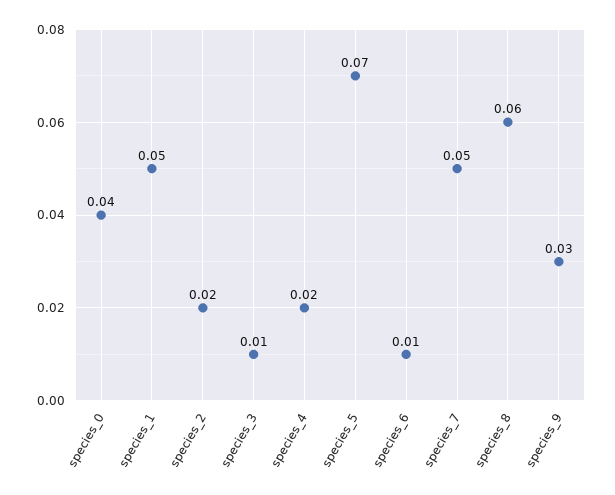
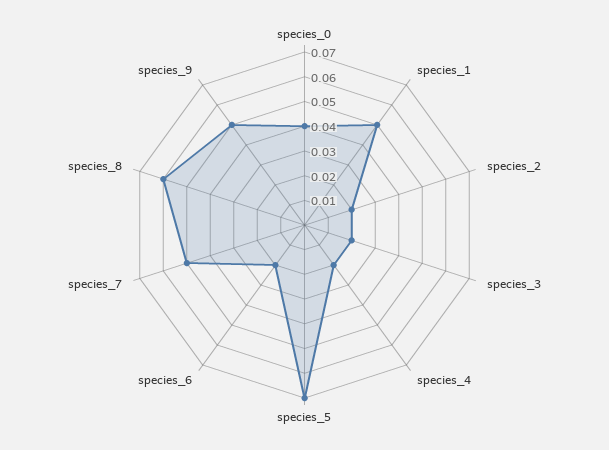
  {
    "species_0": 0.04,
    "species_1": 0.05,
    "species_2": 0.02,
-   "species_3": 0.01,
+   "species_3": 0.02,
    "species_4": 0.02,
    "species_5": 0.07,
-   "species_6": 0.01,
+   "species_6": 0.02,
    "species_7": 0.05,
    "species_8": 0.06,
-   "species_9": 0.03
+   "species_9": 0.05
  }

